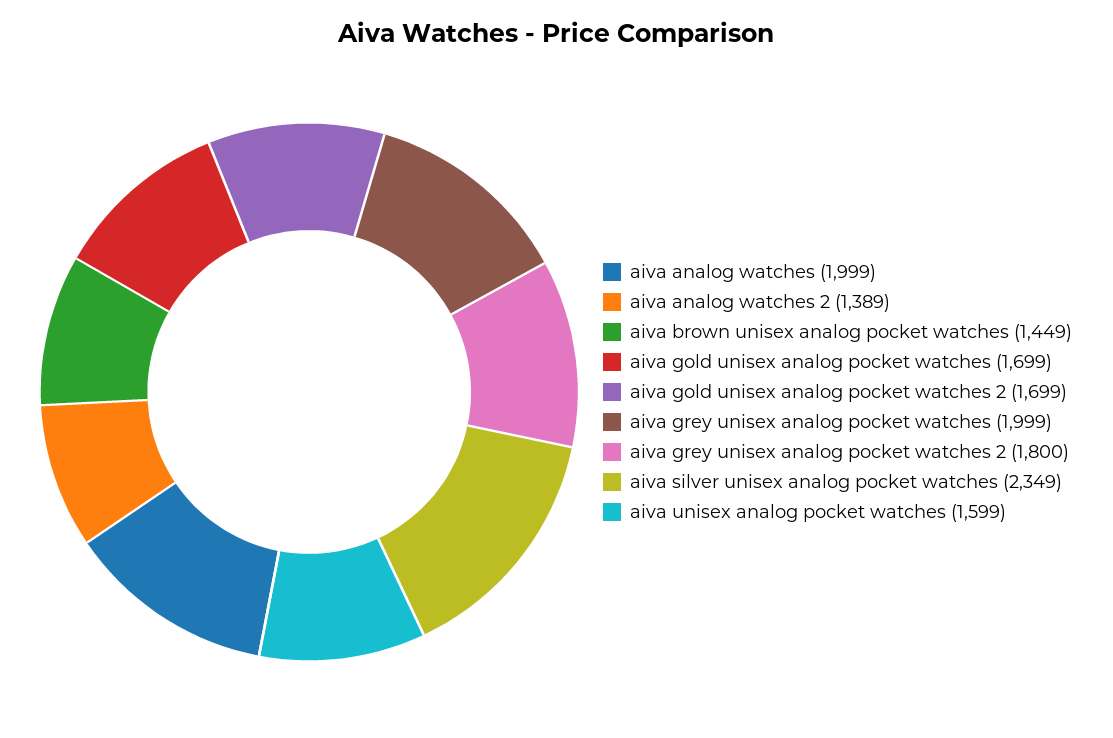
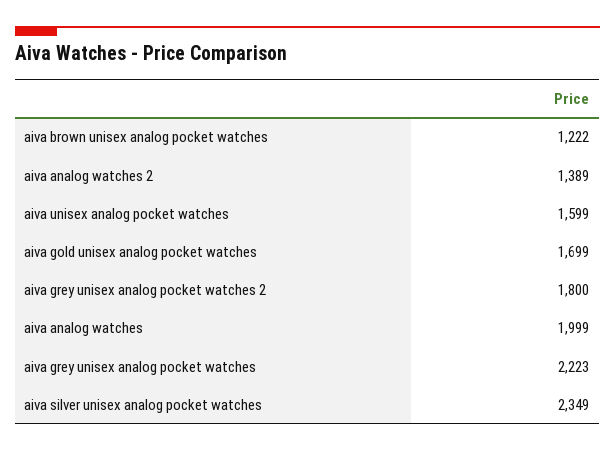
  {
    "aiva analog watches": 1999,
    "aiva analog watches 2": 1389,
-   "aiva brown unisex analog pocket watches": 1449,
+   "aiva brown unisex analog pocket watches": 1222,
    "aiva gold unisex analog pocket watches": 1699,
-   "aiva gold unisex analog pocket watches 2": 1699,
-   "aiva grey unisex analog pocket watches": 1999,
+   "aiva grey unisex analog pocket watches": 2223,
    "aiva grey unisex analog pocket watches 2": 1800,
    "aiva silver unisex analog pocket watches": 2349,
    "aiva unisex analog pocket watches": 1599
  }

